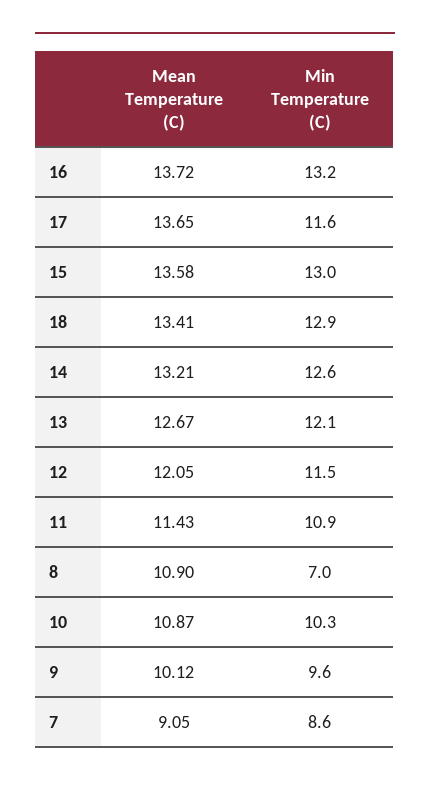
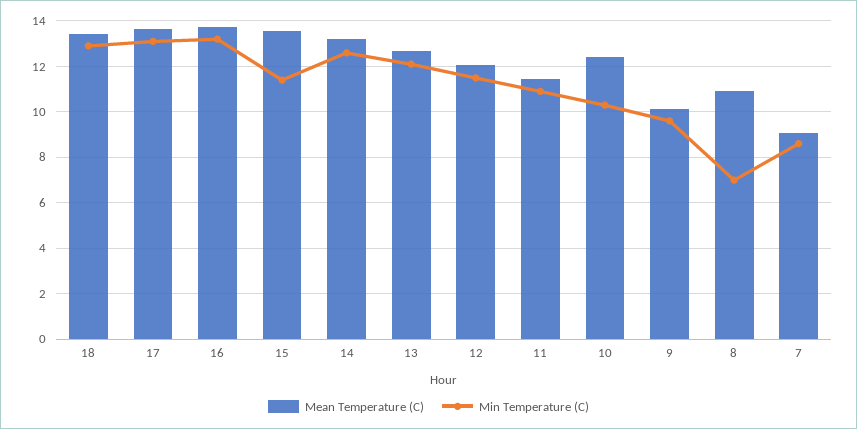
  {
    "Mean Temperature (C)": {
      "16": 13.72,
      "17": 13.65,
      "15": 13.58,
      "18": 13.41,
      "14": 13.21,
      "13": 12.67,
      "12": 12.05,
      "11": 11.43,
      "8": 10.9,
-     "10": 10.87,
+     "10": 12.5,
      "9": 10.12,
      "7": 9.05
    },
    "Min Temperature (C)": {
      "16": 13.2,
-     "17": 11.6,
+     "17": 13,
-     "15": 13,
+     "15": 11.5,
      "18": 12.9,
      "14": 12.6,
      "13": 12.1,
      "12": 11.5,
      "11": 10.9,
      "8": 7,
      "10": 10.3,
      "9": 9.6,
      "7": 8.6
    }
  }

